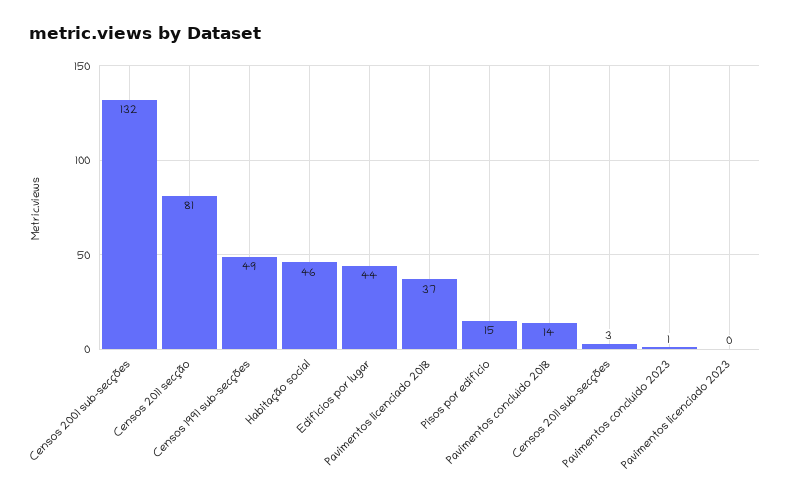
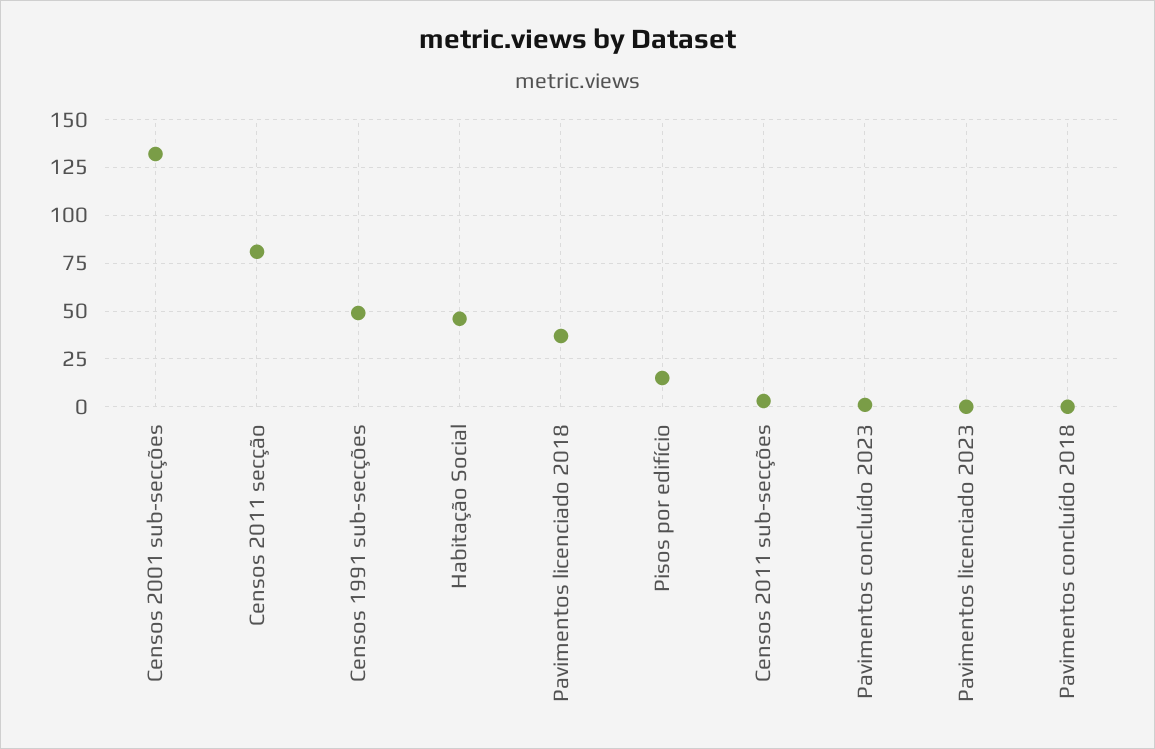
  {
    "Censos 2001 sub-secções": 132,
    "Censos 2011 secção": 81,
    "Censos 1991 sub-secções": 49,
    "Habitação social": 46,
-   "Edifícios por lugar": 44,
    "Pavimentos licenciado 2018": 37,
    "Pisos por edifício": 15,
-   "Pavimentos concluído 2018": 14,
+   "Pavimentos concluído 2018": 0,
    "Censos 2011 sub-secções": 3,
    "Pavimentos concluído 2023": 1,
    "Pavimentos licenciado 2023": 0
  }

